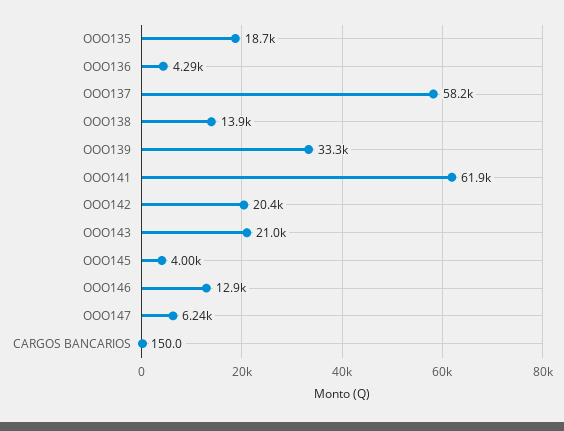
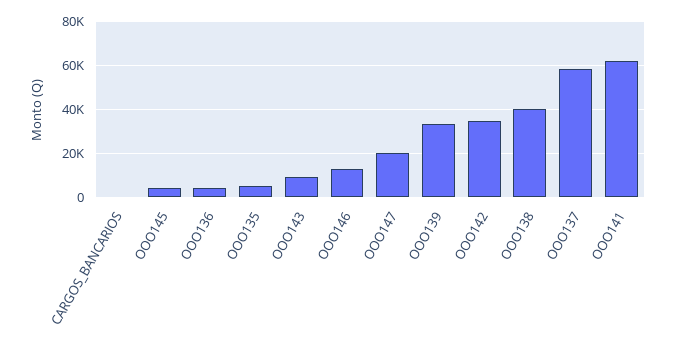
  {
-   "OOO135": 18700,
+   "OOO135": 5000,
    "OOO136": 4290,
    "OOO137": 58200,
-   "OOO138": 13900,
+   "OOO138": 40000,
    "OOO139": 33300,
    "OOO141": 61900,
-   "OOO142": 20400,
+   "OOO142": 35000,
-   "OOO143": 21000,
+   "OOO143": 10000,
    "OOO145": 4000,
    "OOO146": 12900,
-   "OOO147": 6240,
+   "OOO147": 20000,
    "CARGOS BANCARIOS": 150
  }

